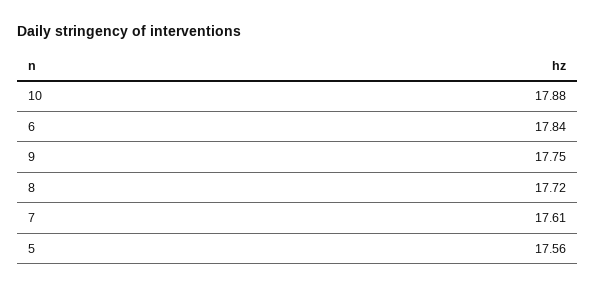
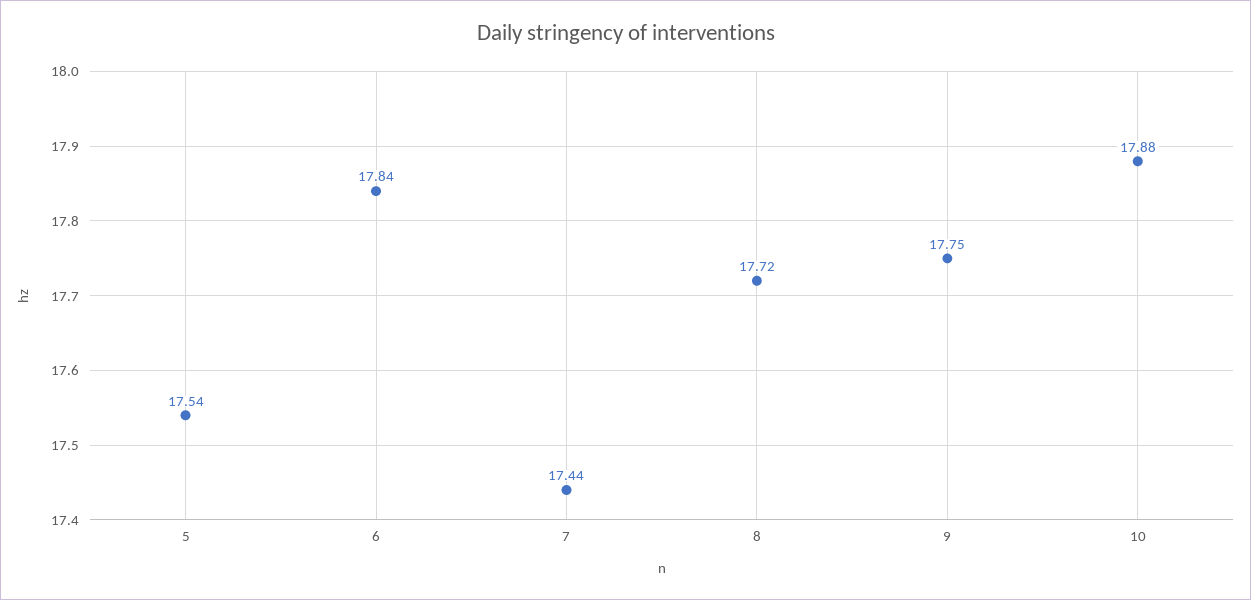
  {
    "10": 17.88,
    "6": 17.84,
    "9": 17.75,
    "8": 17.72,
-   "7": 17.61,
+   "7": 17.44,
-   "5": 17.56
+   "5": 17.54
  }

